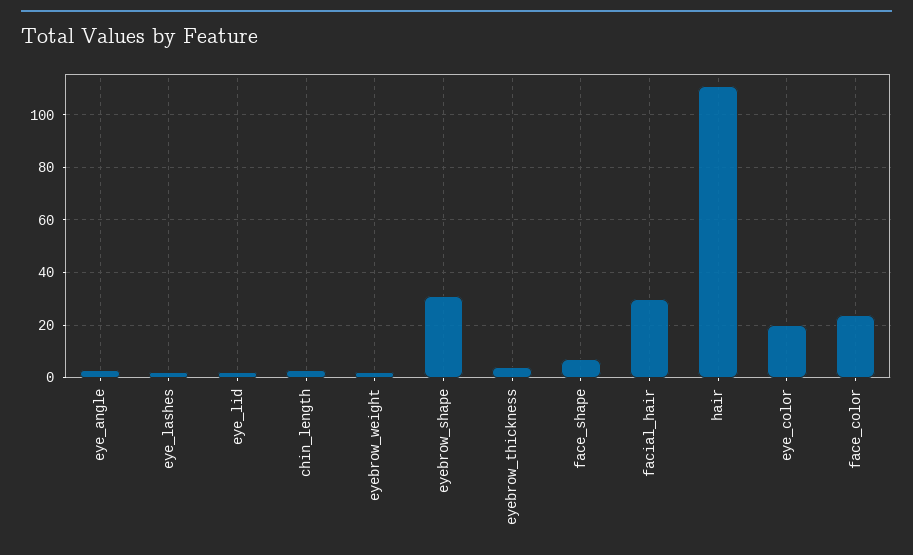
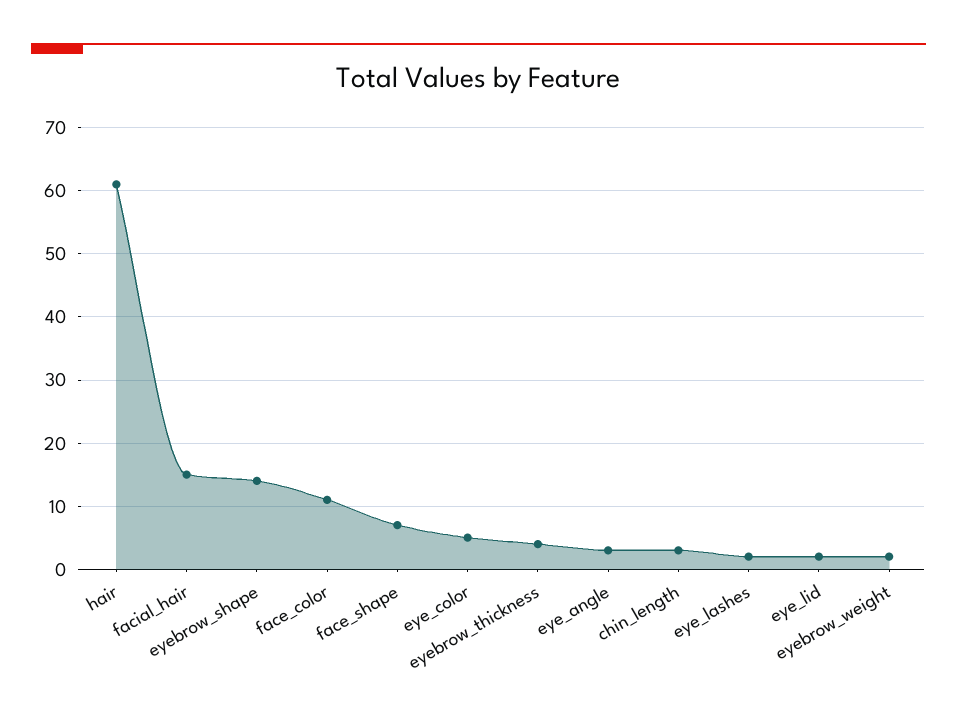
  {
    "eye_angle": 3,
    "eye_lashes": 2,
    "eye_lid": 2,
    "chin_length": 3,
    "eyebrow_weight": 2,
-   "eyebrow_shape": 30,
+   "eyebrow_shape": 14,
    "eyebrow_thickness": 4,
    "face_shape": 7,
-   "facial_hair": 30,
+   "facial_hair": 15,
-   "hair": 110,
+   "hair": 61,
-   "eye_color": 20,
+   "eye_color": 5,
-   "face_color": 25
+   "face_color": 11
  }

